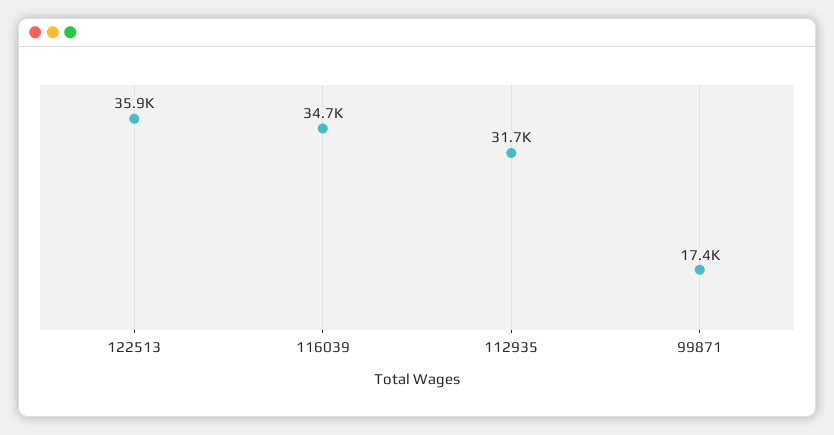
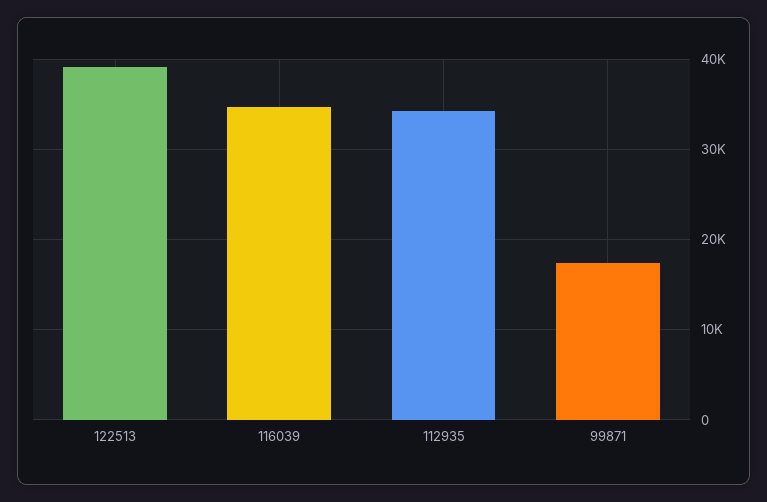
  {
-   "122513": 35900,
+   "122513": 39000,
    "116039": 34700,
-   "112935": 31700,
+   "112935": 34000,
    "99871": 17400
  }

